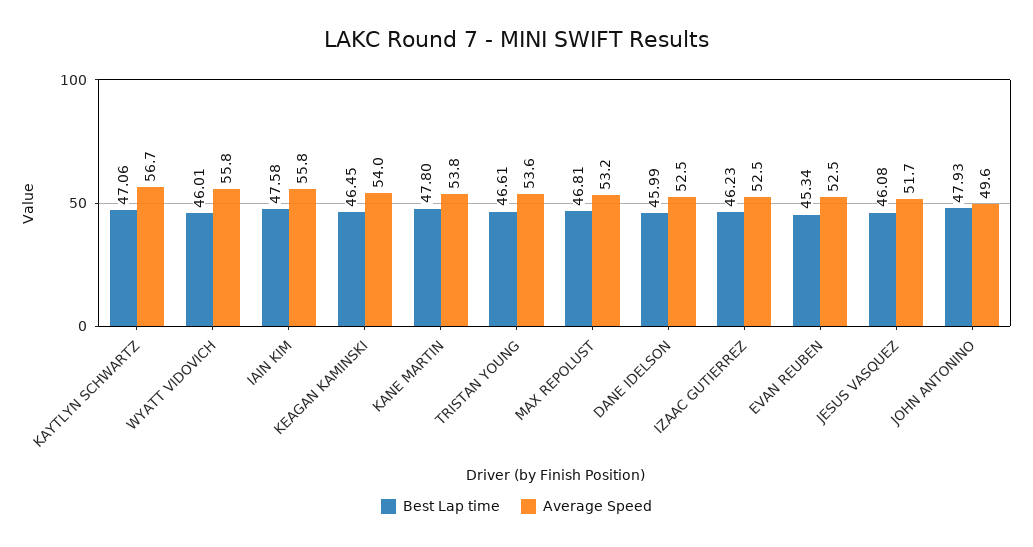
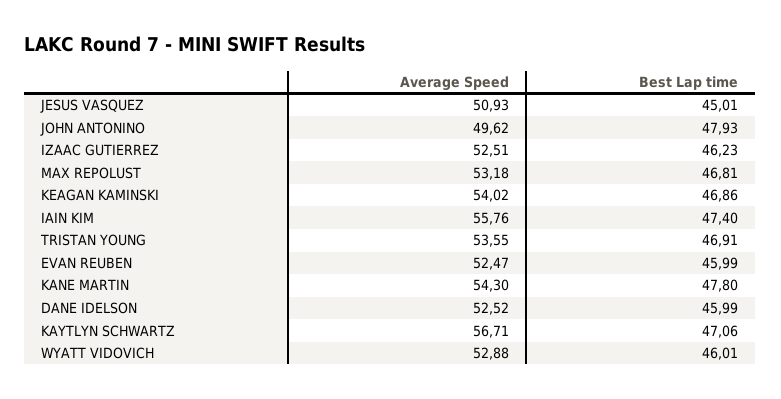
  {
    "Best Lap time": {
      "KAYTLYN SCHWARTZ": 47.06,
      "WYATT VIDOVICH": 46.01,
-     "IAIN KIM": 47.58,
+     "IAIN KIM": 47.4,
-     "KEAGAN KAMINSKI": 46.45,
+     "KEAGAN KAMINSKI": 46.86,
      "KANE MARTIN": 47.8,
-     "TRISTAN YOUNG": 46.61,
+     "TRISTAN YOUNG": 46.91,
      "MAX REPOLUST": 46.81,
      "DANE IDELSON": 45.99,
      "IZAAC GUTIERREZ": 46.23,
-     "EVAN REUBEN": 45.34,
+     "EVAN REUBEN": 45.99,
-     "JESUS VASQUEZ": 46.08,
+     "JESUS VASQUEZ": 45.01,
      "JOHN ANTONINO": 47.93
    },
    "Average Speed": {
      "KAYTLYN SCHWARTZ": 56.71,
-     "WYATT VIDOVICH": 55.8,
+     "WYATT VIDOVICH": 52.88,
      "IAIN KIM": 55.76,
      "KEAGAN KAMINSKI": 54.02,
-     "KANE MARTIN": 53.8,
+     "KANE MARTIN": 54.3,
      "TRISTAN YOUNG": 53.55,
      "MAX REPOLUST": 53.18,
      "DANE IDELSON": 52.52,
      "IZAAC GUTIERREZ": 52.51,
      "EVAN REUBEN": 52.47,
-     "JESUS VASQUEZ": 51.7,
+     "JESUS VASQUEZ": 50.93,
      "JOHN ANTONINO": 49.62
    }
  }

